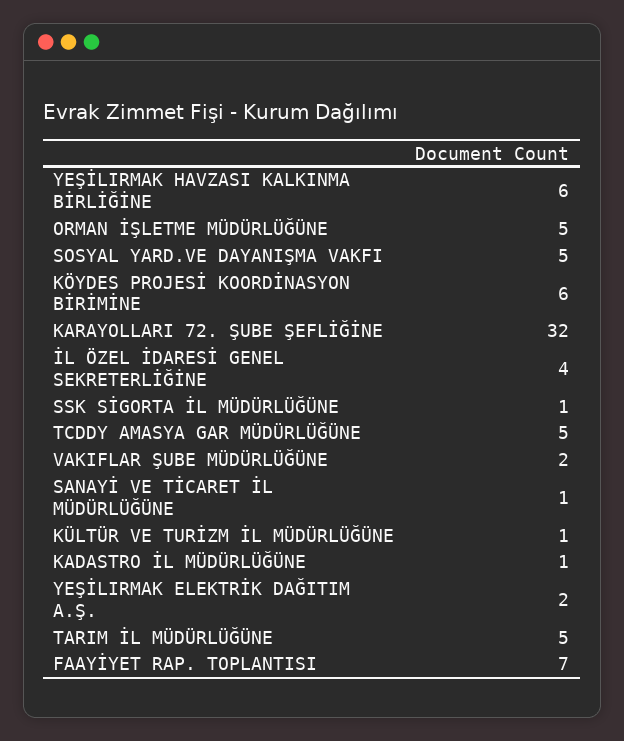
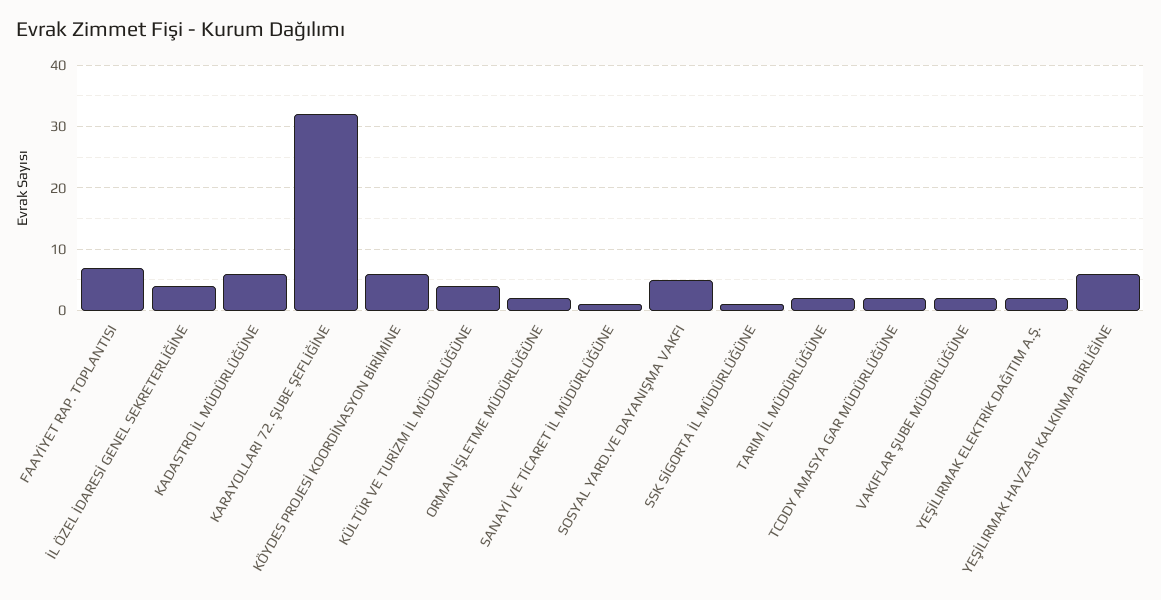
  {
    "YEŞİLIRMAK HAVZASI KALKINMA BİRLİĞİNE": 6,
-   "ORMAN İŞLETME MÜDÜRLÜĞÜNE": 5,
+   "ORMAN İŞLETME MÜDÜRLÜĞÜNE": 2,
    "SOSYAL YARD.VE DAYANIŞMA VAKFI": 5,
    "KÖYDES PROJESİ KOORDİNASYON BİRİMİNE": 6,
    "KARAYOLLARI 72. ŞUBE ŞEFLİĞİNE": 32,
    "İL ÖZEL İDARESİ GENEL SEKRETERLİĞİNE": 4,
    "SSK SİGORTA İL MÜDÜRLÜĞÜNE": 1,
-   "TCDDY AMASYA GAR MÜDÜRLÜĞÜNE": 5,
+   "TCDDY AMASYA GAR MÜDÜRLÜĞÜNE": 2,
    "VAKIFLAR ŞUBE MÜDÜRLÜĞÜNE": 2,
    "SANAYİ VE TİCARET İL MÜDÜRLÜĞÜNE": 1,
-   "KÜLTÜR VE TURİZM İL MÜDÜRLÜĞÜNE": 1,
+   "KÜLTÜR VE TURİZM İL MÜDÜRLÜĞÜNE": 4,
-   "KADASTRO İL MÜDÜRLÜĞÜNE": 1,
+   "KADASTRO İL MÜDÜRLÜĞÜNE": 6,
    "YEŞİLIRMAK ELEKTRİK DAĞITIM A.Ş.": 2,
-   "TARIM İL MÜDÜRLÜĞÜNE": 5,
+   "TARIM İL MÜDÜRLÜĞÜNE": 2,
    "FAAYİYET RAP. TOPLANTISI": 7
  }

